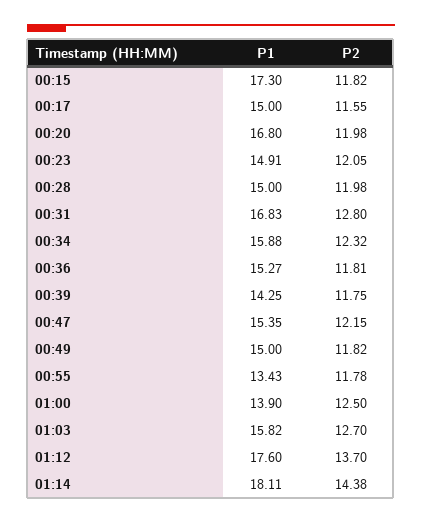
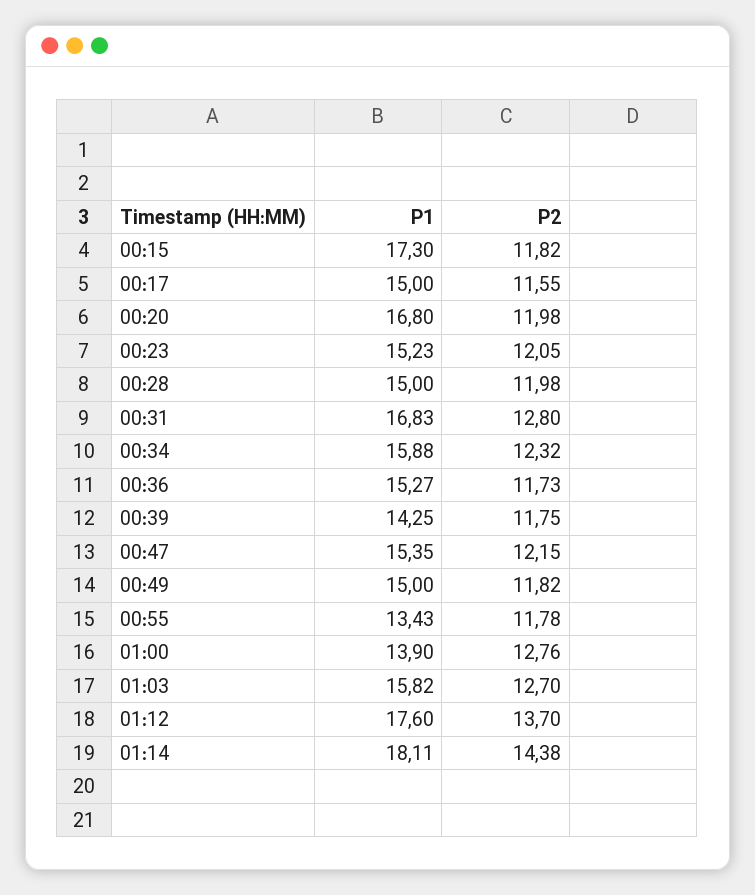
  {
    "P1": {
      "00:15": 17.3,
      "00:17": 15,
      "00:20": 16.8,
-     "00:23": 14.91,
+     "00:23": 15.23,
      "00:28": 15,
      "00:31": 16.83,
      "00:34": 15.88,
      "00:36": 15.27,
      "00:39": 14.25,
      "00:47": 15.35,
      "00:49": 15,
      "00:55": 13.43,
      "01:00": 13.9,
      "01:03": 15.82,
      "01:12": 17.6,
      "01:14": 18.11
    },
    "P2": {
      "00:15": 11.82,
      "00:17": 11.55,
      "00:20": 11.98,
      "00:23": 12.05,
      "00:28": 11.98,
      "00:31": 12.8,
      "00:34": 12.32,
-     "00:36": 11.81,
+     "00:36": 11.73,
      "00:39": 11.75,
      "00:47": 12.15,
      "00:49": 11.82,
      "00:55": 11.78,
-     "01:00": 12.5,
+     "01:00": 12.76,
      "01:03": 12.7,
      "01:12": 13.7,
      "01:14": 14.38
    }
  }

